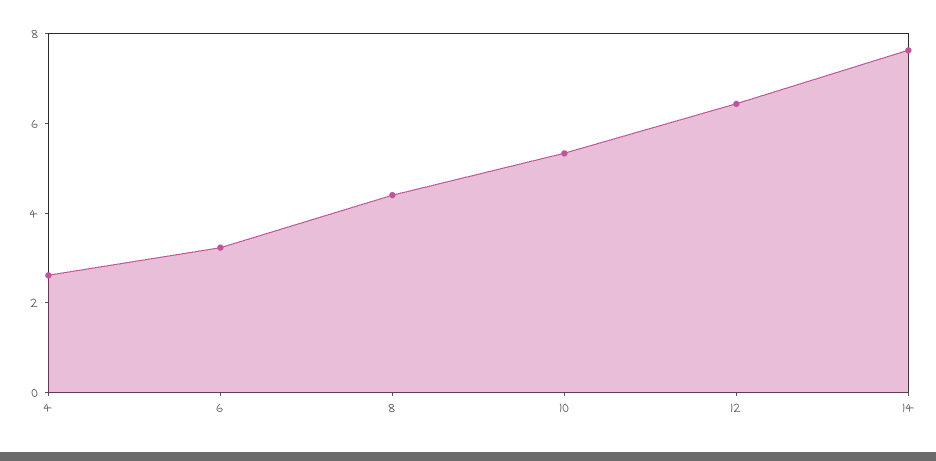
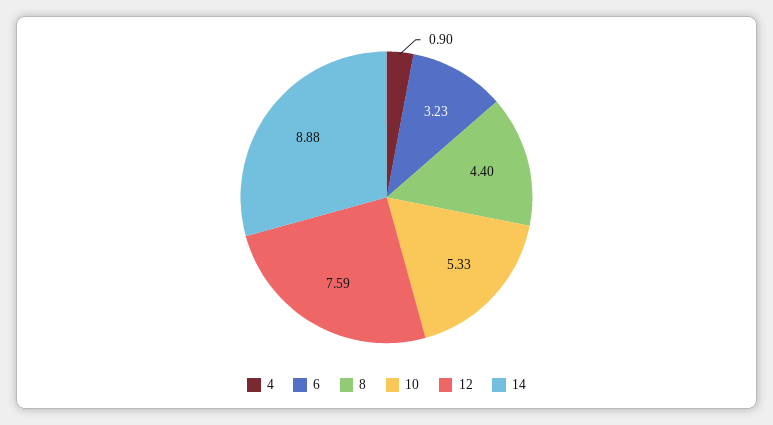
  {
-   "4": 2.5,
+   "4": 0.9,
    "6": 3.23,
    "8": 4.4,
    "10": 5.33,
-   "12": 6.5,
+   "12": 7.59,
-   "14": 7.5
+   "14": 8.88
  }

